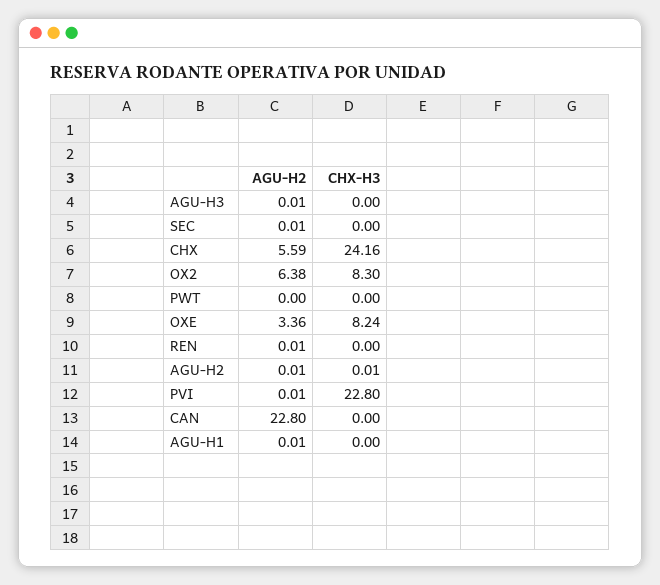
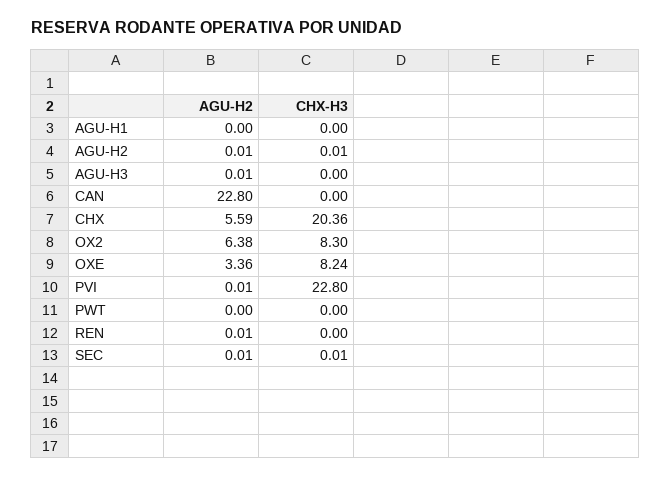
  {
    "AGU-H2": {
      "AGU-H3": 0.01,
      "SEC": 0.01,
      "CHX": 5.59,
      "OX2": 6.38,
      "PWT": 0,
      "OXE": 3.36,
      "REN": 0.01,
      "AGU-H2": 0.01,
      "PVI": 0.01,
      "CAN": 22.8,
-     "AGU-H1": 0.01
+     "AGU-H1": 0
    },
    "CHX-H3": {
      "AGU-H3": 0,
-     "SEC": 0,
+     "SEC": 0.01,
-     "CHX": 24.16,
+     "CHX": 20.36,
      "OX2": 8.3,
      "PWT": 0,
      "OXE": 8.24,
      "REN": 0,
      "AGU-H2": 0.01,
      "PVI": 22.8,
      "CAN": 0,
      "AGU-H1": 0
    }
  }

